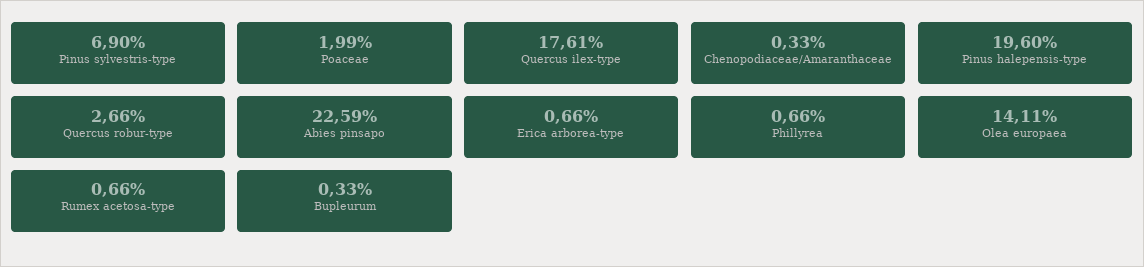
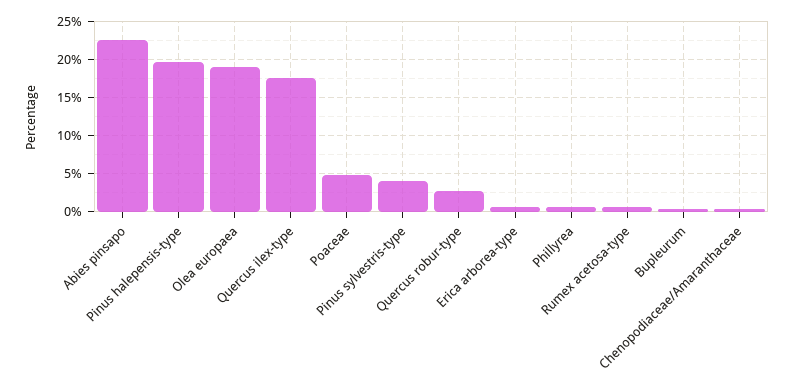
  {
-   "Pinus sylvestris-type": 6.9,
+   "Pinus sylvestris-type": 4,
-   "Poaceae": 1.99,
+   "Poaceae": 5,
    "Quercus ilex-type": 17.61,
    "Chenopodiaceae/Amaranthaceae": 0.33,
    "Pinus halepensis-type": 19.6,
    "Quercus robur-type": 2.66,
    "Abies pinsapo": 22.59,
    "Erica arborea-type": 0.66,
    "Phillyrea": 0.66,
-   "Olea europaea": 14.11,
+   "Olea europaea": 19,
    "Rumex acetosa-type": 0.66,
    "Bupleurum": 0.33
  }

